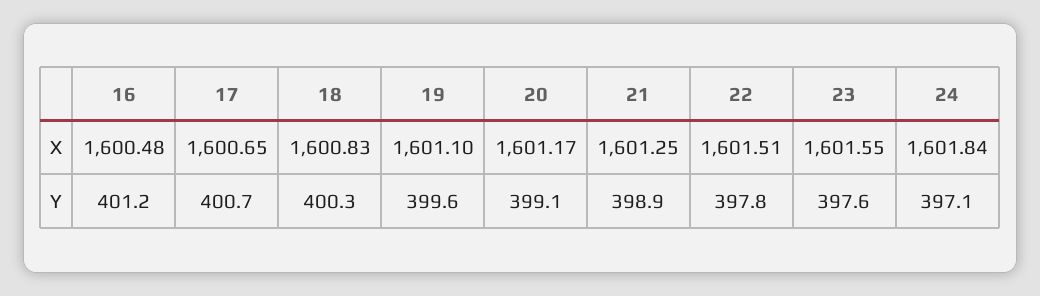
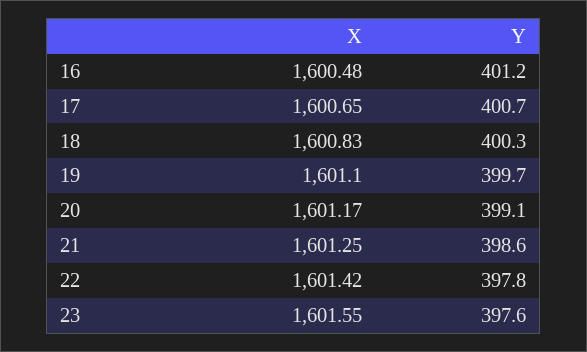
  {
    "16": {
      "X": 1600.48,
      "Y": 401.2
    },
    "17": {
      "X": 1600.65,
      "Y": 400.7
    },
    "18": {
      "X": 1600.83,
      "Y": 400.3
    },
    "19": {
      "X": 1601.1,
-     "Y": 399.6
+     "Y": 399.7
    },
    "20": {
      "X": 1601.17,
      "Y": 399.1
    },
    "21": {
      "X": 1601.25,
-     "Y": 398.9
+     "Y": 398.6
    },
    "22": {
-     "X": 1601.51,
+     "X": 1601.42,
      "Y": 397.8
    },
    "23": {
      "X": 1601.55,
      "Y": 397.6
-   },
+   }
-   "24": {
-     "X": 1601.84,
-     "Y": 397.1
-   }
  }

